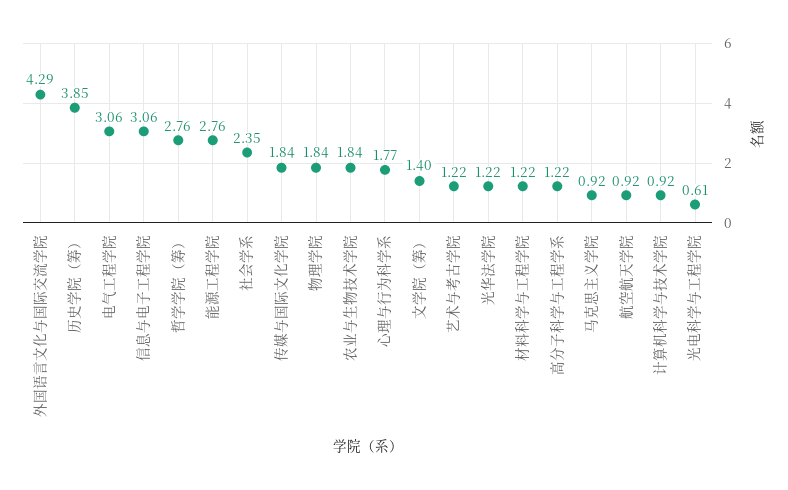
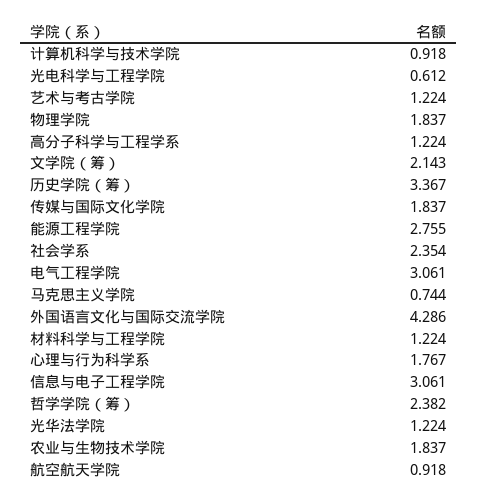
  {
    "外国语言文化与国际交流学院": 4.286,
-   "历史学院（筹）": 3.85,
+   "历史学院（筹）": 3.367,
    "电气工程学院": 3.061,
    "信息与电子工程学院": 3.061,
-   "哲学学院（筹）": 2.76,
+   "哲学学院（筹）": 2.382,
    "能源工程学院": 2.755,
    "社会学系": 2.354,
    "传媒与国际文化学院": 1.837,
    "物理学院": 1.837,
    "农业与生物技术学院": 1.837,
    "心理与行为科学系": 1.767,
-   "文学院（筹）": 1.4,
+   "文学院（筹）": 2.143,
    "艺术与考古学院": 1.224,
    "光华法学院": 1.224,
    "材料科学与工程学院": 1.224,
    "高分子科学与工程学系": 1.224,
-   "马克思主义学院": 0.92,
+   "马克思主义学院": 0.744,
    "航空航天学院": 0.918,
    "计算机科学与技术学院": 0.918,
    "光电科学与工程学院": 0.612
  }

